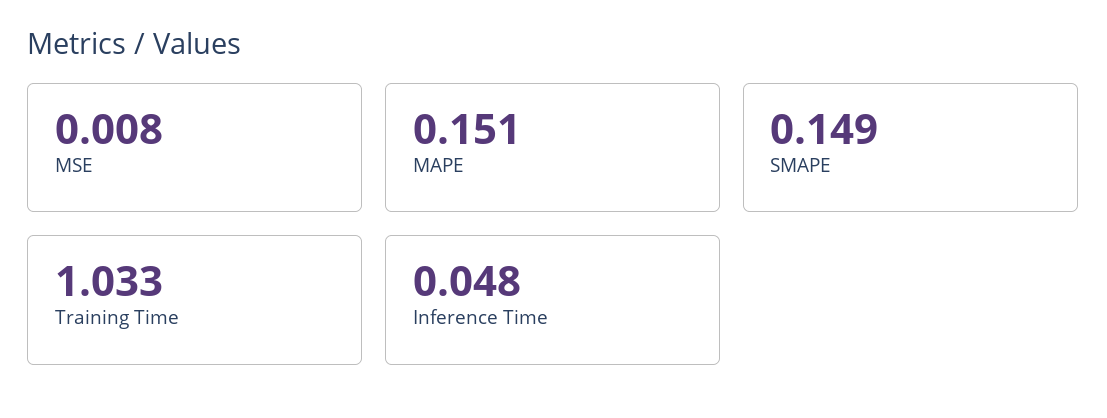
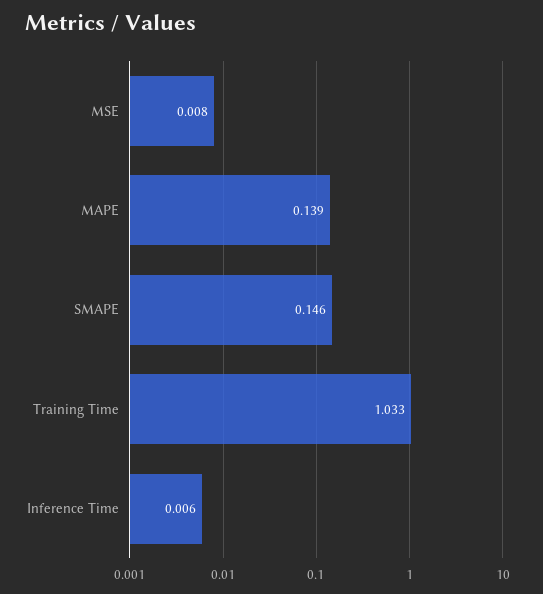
  {
    "MSE": 0.008,
-   "MAPE": 0.151,
+   "MAPE": 0.139,
-   "SMAPE": 0.149,
+   "SMAPE": 0.146,
    "Training Time": 1.033,
-   "Inference Time": 0.048
+   "Inference Time": 0.006
  }

